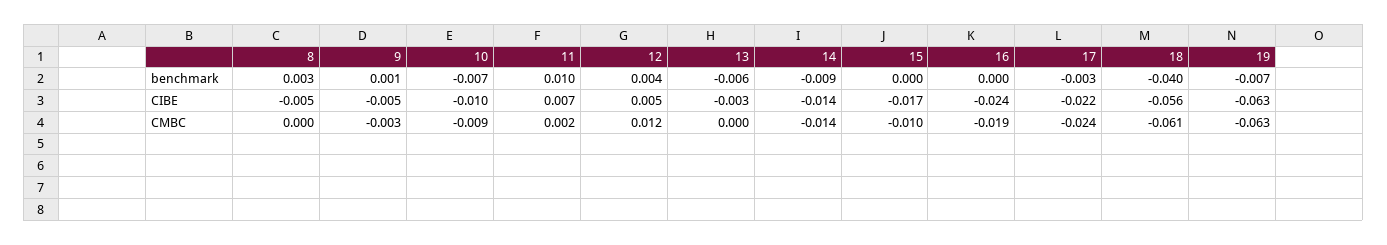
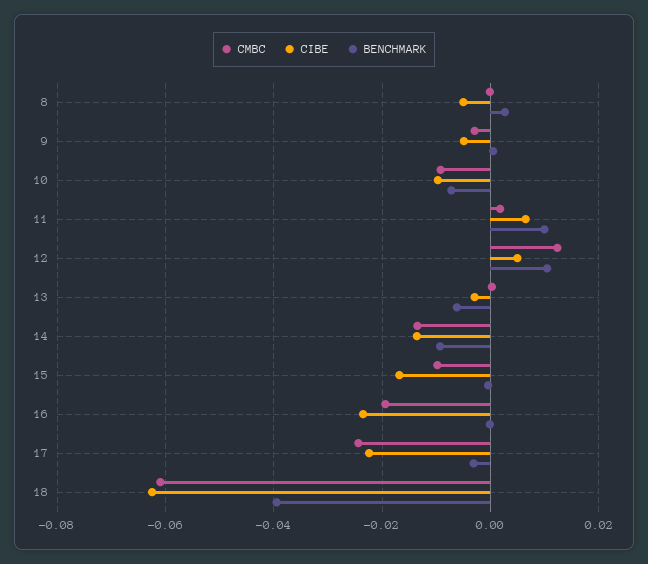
  {
    "benchmark": {
      "8": 0.003,
      "9": 0.001,
      "10": -0.007,
      "11": 0.01,
-     "12": 0.004,
+     "12": 0.01,
      "13": -0.006,
      "14": -0.009,
      "15": 0,
      "16": 0,
      "17": -0.003,
-     "18": -0.04,
+     "18": -0.04
-     "19": -0.007
    },
    "CIBE": {
      "8": -0.005,
      "9": -0.005,
      "10": -0.01,
      "11": 0.007,
      "12": 0.005,
      "13": -0.003,
      "14": -0.014,
      "15": -0.017,
      "16": -0.024,
      "17": -0.022,
-     "18": -0.056,
+     "18": -0.062
-     "19": -0.063
    },
    "CMBC": {
      "8": 0,
      "9": -0.003,
      "10": -0.009,
      "11": 0.002,
      "12": 0.012,
      "13": 0,
      "14": -0.014,
      "15": -0.01,
      "16": -0.019,
      "17": -0.024,
-     "18": -0.061,
+     "18": -0.061
-     "19": -0.063
    }
  }

